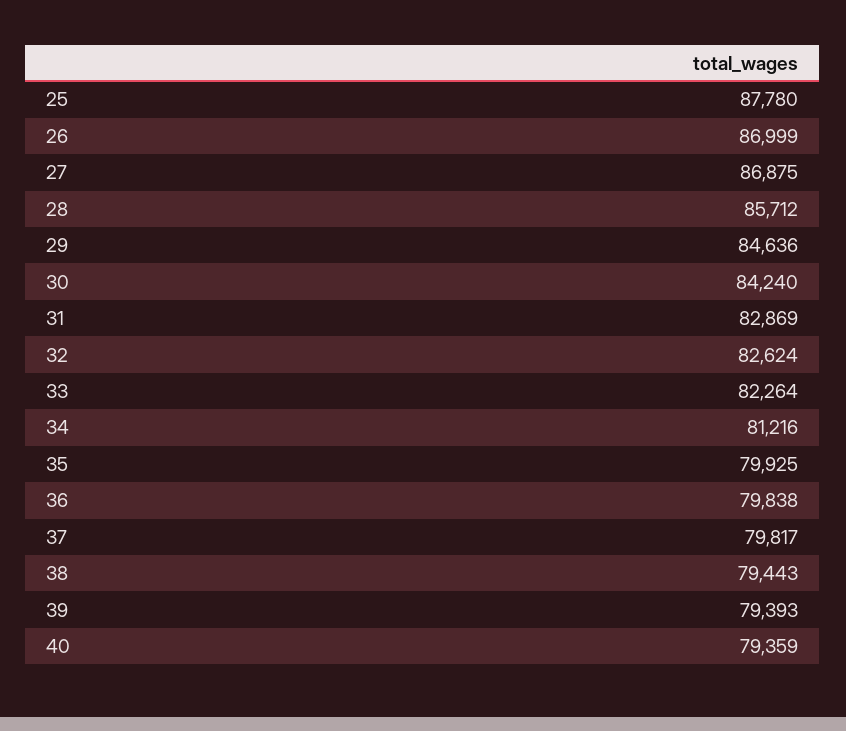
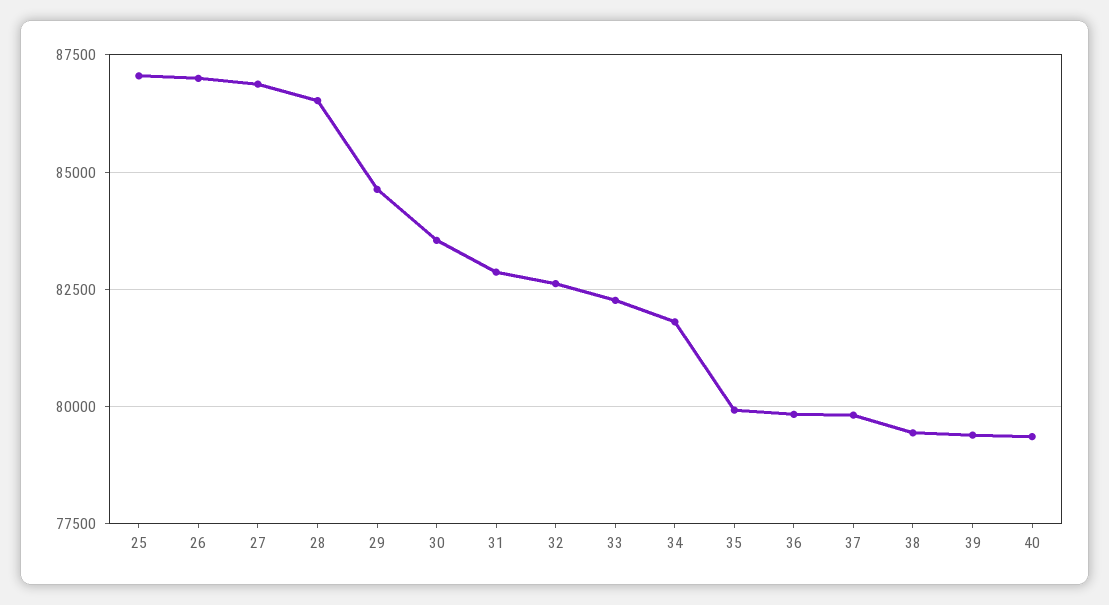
  {
-   "25": 87780,
+   "25": 87000,
    "26": 86999,
    "27": 86875,
-   "28": 85712,
+   "28": 86500,
    "29": 84636,
-   "30": 84240,
+   "30": 83500,
    "31": 82869,
    "32": 82624,
    "33": 82264,
-   "34": 81216,
+   "34": 81750,
    "35": 79925,
    "36": 79838,
    "37": 79817,
    "38": 79443,
    "39": 79393,
    "40": 79359
  }

